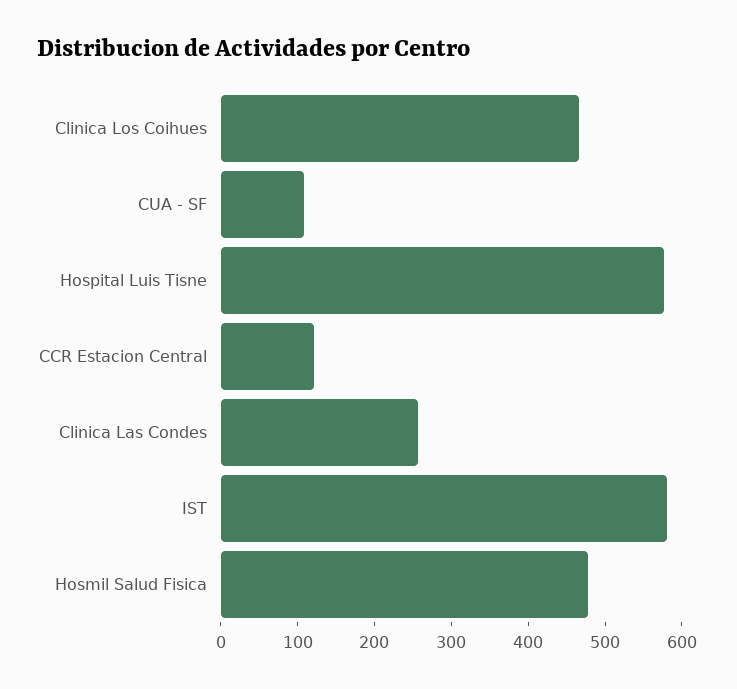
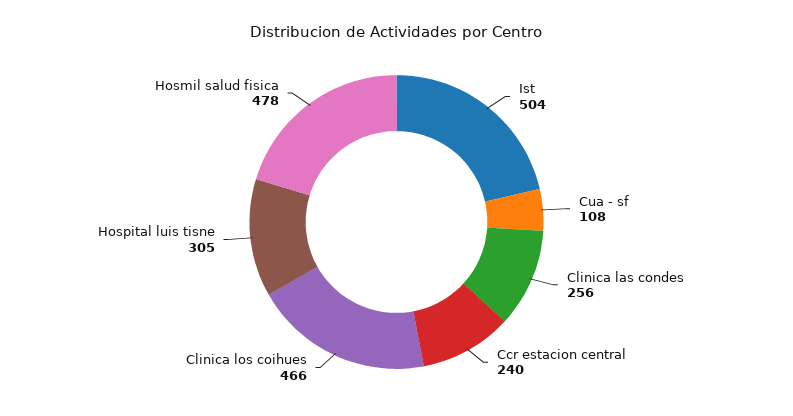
  {
    "Clinica Los Coihues": 466,
    "CUA - SF": 108,
-   "Hospital Luis Tisne": 580,
+   "Hospital Luis Tisne": 305,
-   "CCR Estacion Central": 120,
+   "CCR Estacion Central": 240,
    "Clinica Las Condes": 256,
-   "IST": 580,
+   "IST": 504,
    "Hosmil Salud Fisica": 478
  }

